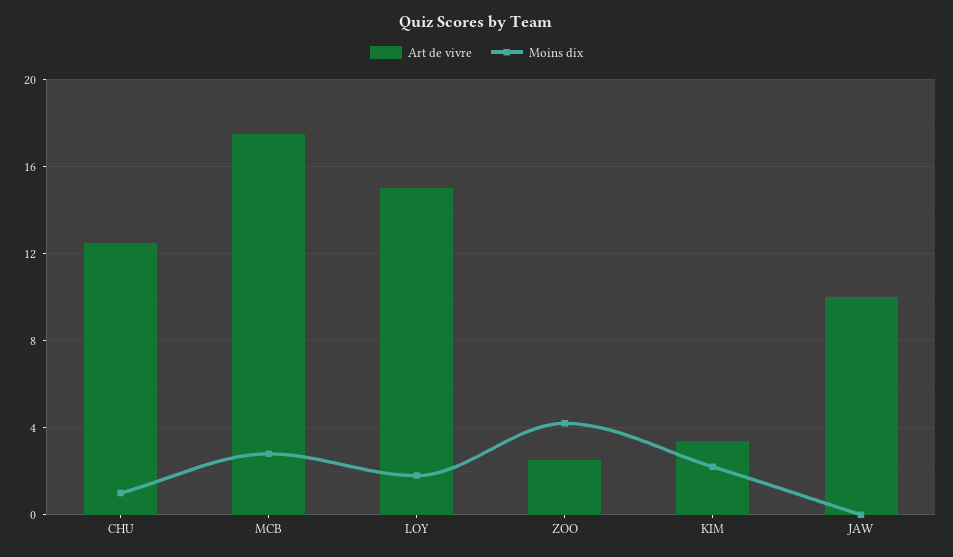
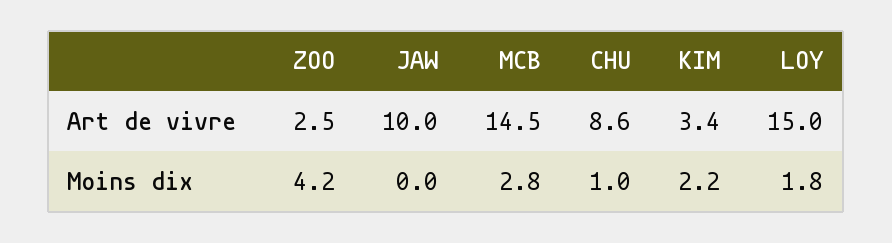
  {
    "Art de vivre": {
-     "CHU": 12.5,
+     "CHU": 8.6,
-     "MCB": 17.5,
+     "MCB": 14.5,
      "LOY": 15,
      "ZOO": 2.5,
      "KIM": 3.4,
      "JAW": 10
    },
    "Moins dix": {
      "CHU": 1,
      "MCB": 2.8,
      "LOY": 1.8,
      "ZOO": 4.2,
      "KIM": 2.2,
      "JAW": 0
    }
  }

